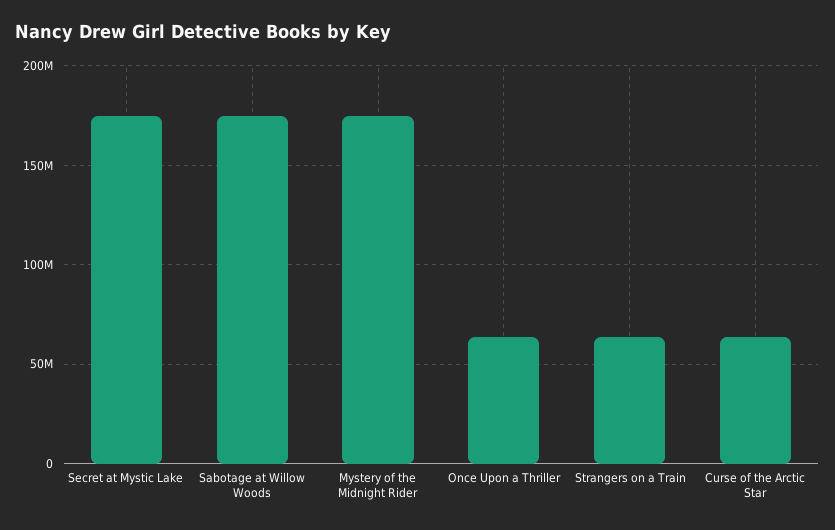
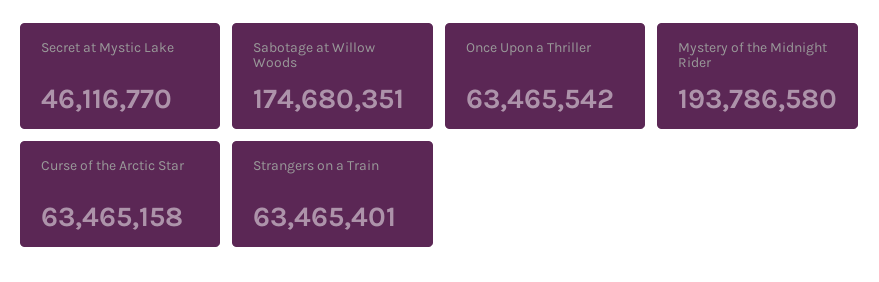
  {
-   "Secret at Mystic Lake": 175000000,
+   "Secret at Mystic Lake": 46116770,
    "Sabotage at Willow Woods": 174680351,
-   "Mystery of the Midnight Rider": 175000000,
+   "Mystery of the Midnight Rider": 193786580,
    "Once Upon a Thriller": 63465542,
    "Strangers on a Train": 63465401,
    "Curse of the Arctic Star": 63465158
  }

